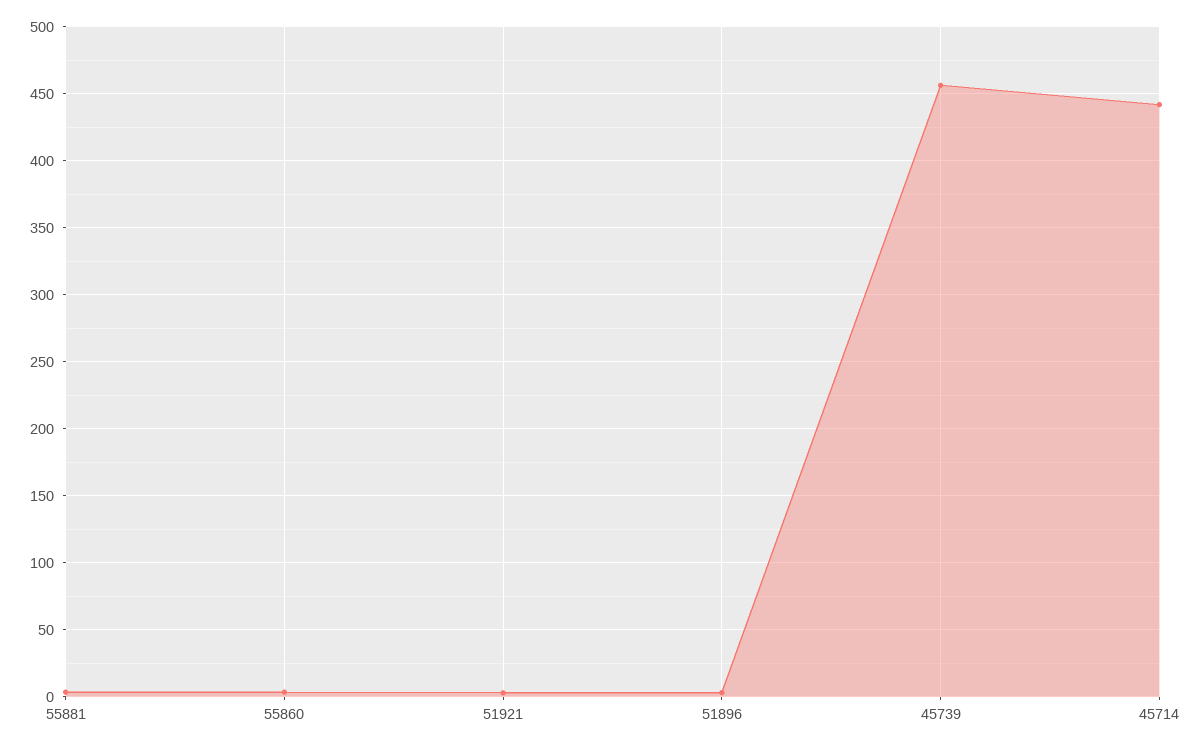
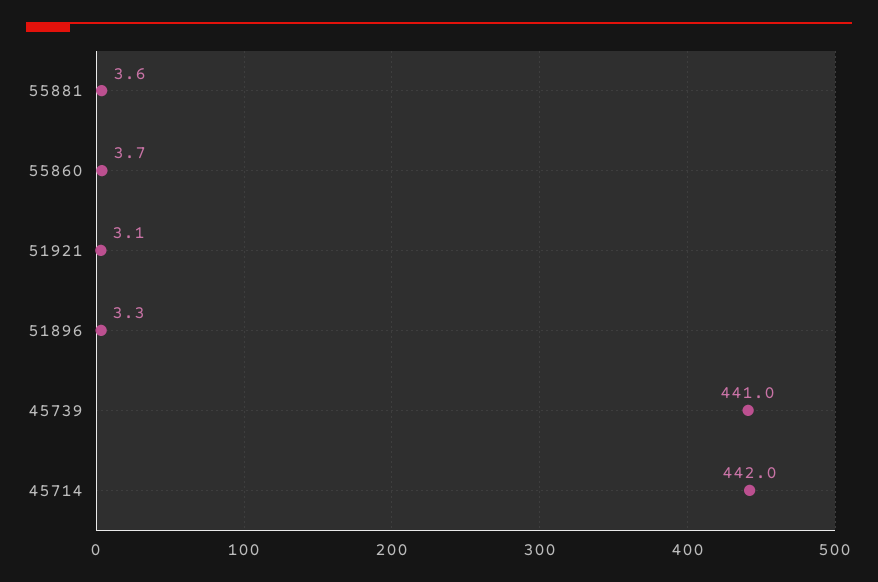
  {
    "55881": 3.6,
    "55860": 3.7,
    "51921": 3.1,
    "51896": 3.3,
-   "45739": 455,
+   "45739": 441,
    "45714": 442
  }

